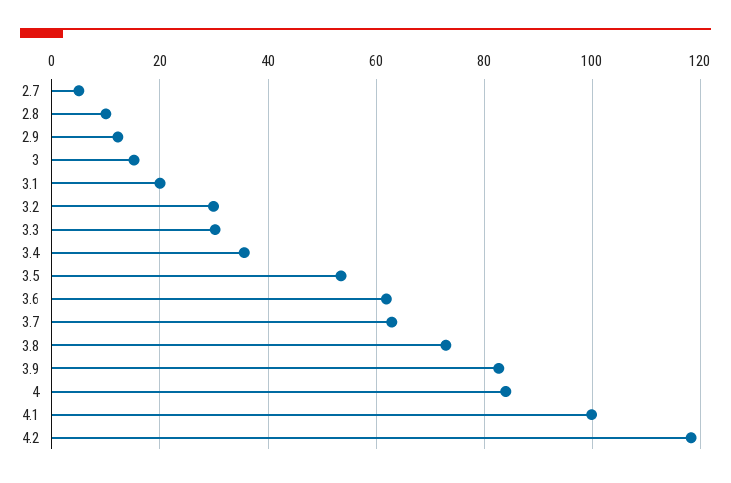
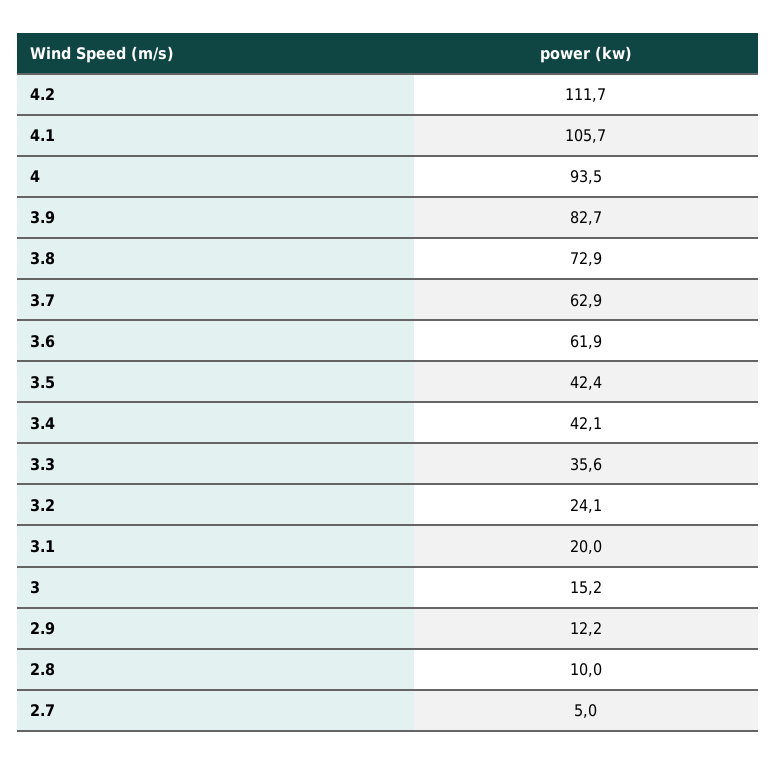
  {
    "2.7": 5,
    "2.8": 10,
    "2.9": 12.2,
    "3": 15.2,
    "3.1": 20,
-   "3.2": 30,
+   "3.2": 24.1,
-   "3.3": 30,
+   "3.3": 35.6,
-   "3.4": 36,
+   "3.4": 42.1,
-   "3.5": 54,
+   "3.5": 42.4,
    "3.6": 61.9,
    "3.7": 62.9,
    "3.8": 72.9,
    "3.9": 82.7,
-   "4": 84,
+   "4": 93.5,
-   "4.1": 100,
+   "4.1": 105.7,
-   "4.2": 118
+   "4.2": 111.7
  }

